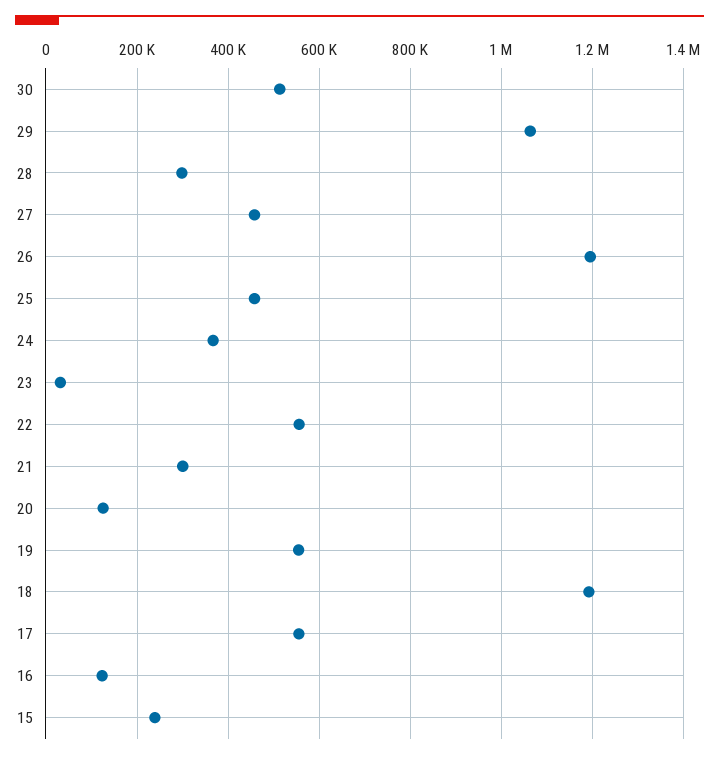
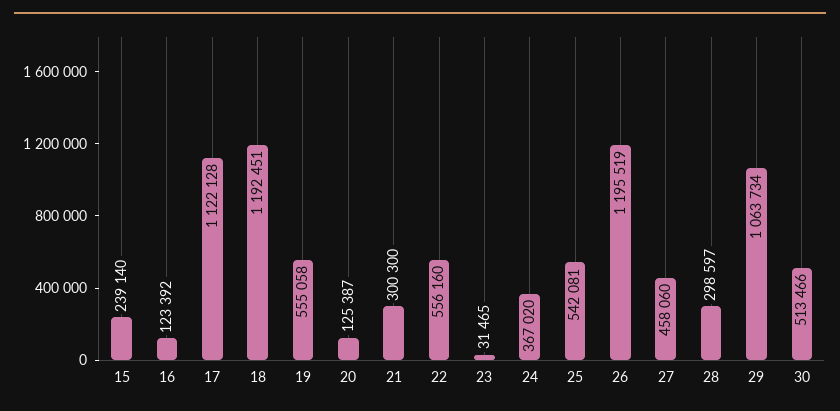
  {
    "30": 513466,
    "29": 1063734,
    "28": 298597,
    "27": 458060,
    "26": 1195519,
-   "25": 460000,
+   "25": 542081,
    "24": 367020,
    "23": 31465,
    "22": 556160,
    "21": 300300,
    "20": 125387,
    "19": 555058,
    "18": 1192451,
-   "17": 560000,
+   "17": 1122128,
    "16": 123392,
    "15": 239140
  }

